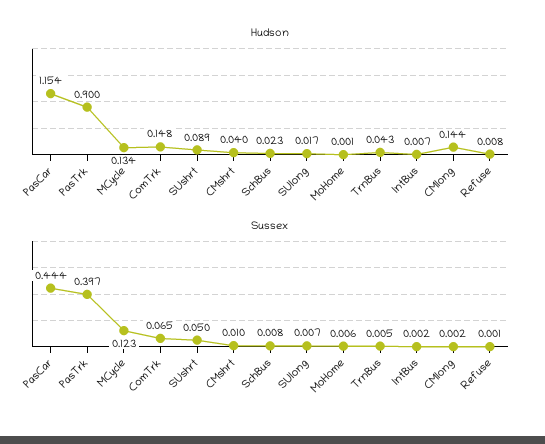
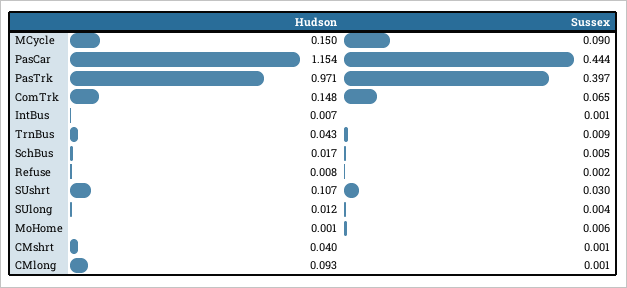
  {
    "Hudson": {
      "PasCar": 1.154,
-     "PasTrk": 0.9,
+     "PasTrk": 0.971,
-     "MCycle": 0.134,
+     "MCycle": 0.15,
      "ComTrk": 0.148,
-     "SUshrt": 0.089,
+     "SUshrt": 0.107,
      "CMshrt": 0.04,
-     "SchBus": 0.023,
+     "SchBus": 0.017,
-     "SUlong": 0.017,
+     "SUlong": 0.012,
      "MoHome": 0.001,
      "TrnBus": 0.043,
      "IntBus": 0.007,
-     "CMlong": 0.144,
+     "CMlong": 0.093,
      "Refuse": 0.008
    },
    "Sussex": {
      "PasCar": 0.444,
      "PasTrk": 0.397,
-     "MCycle": 0.123,
+     "MCycle": 0.09,
      "ComTrk": 0.065,
-     "SUshrt": 0.05,
+     "SUshrt": 0.03,
-     "CMshrt": 0.01,
+     "CMshrt": 0.001,
-     "SchBus": 0.008,
+     "SchBus": 0.005,
-     "SUlong": 0.007,
+     "SUlong": 0.004,
      "MoHome": 0.006,
-     "TrnBus": 0.005,
+     "TrnBus": 0.009,
-     "IntBus": 0.002,
+     "IntBus": 0.001,
-     "CMlong": 0.002,
+     "CMlong": 0.001,
-     "Refuse": 0.001
+     "Refuse": 0.002
    }
  }

